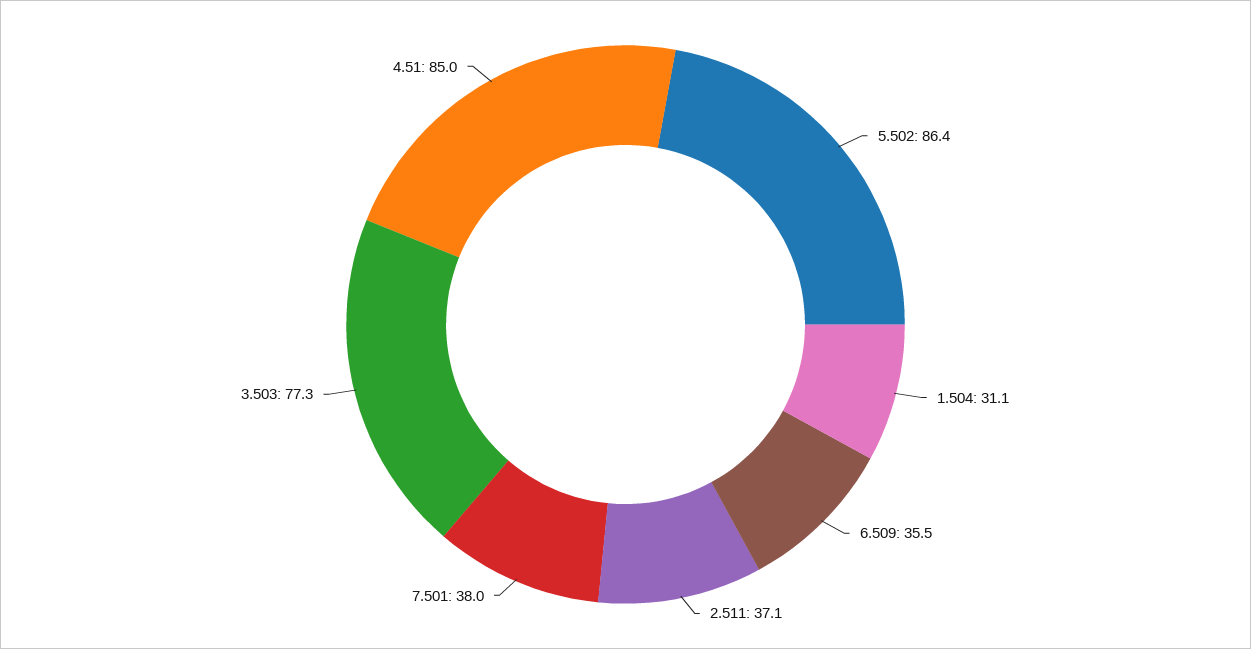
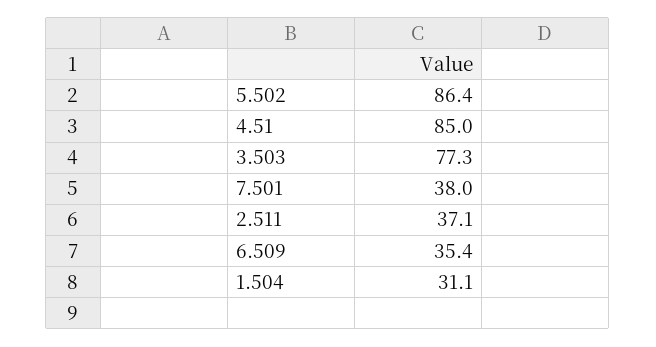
  {
    "5.502": 86.4,
    "1.504": 31.1,
-   "6.509": 35.5,
+   "6.509": 35.4,
    "2.511": 37.1,
    "7.501": 38,
    "3.503": 77.3,
    "4.51": 85
  }

